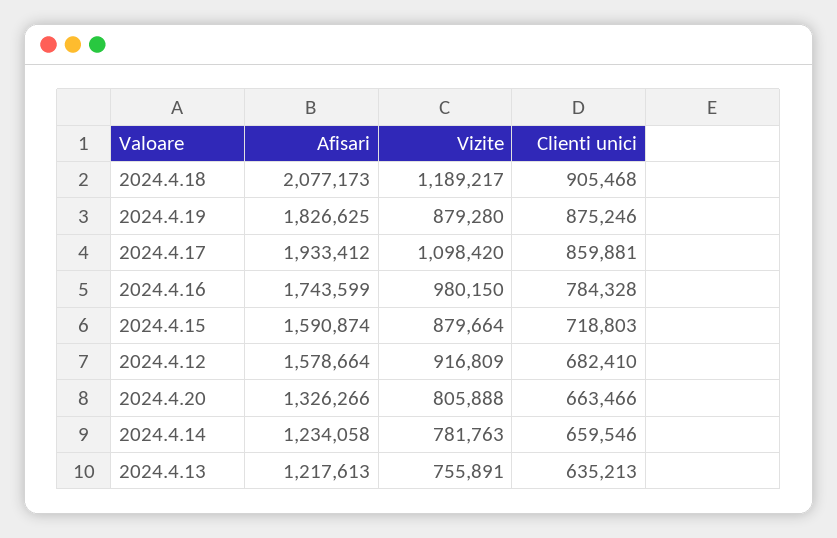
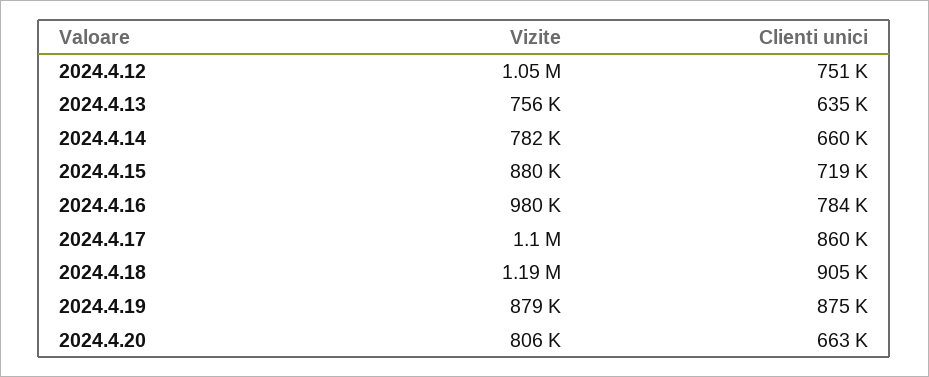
  {
-   "Afisari": {
-     "2024.4.18": 2077173,
-     "2024.4.19": 1826625,
-     "2024.4.17": 1933412,
-     "2024.4.16": 1743599,
-     "2024.4.15": 1590874,
-     "2024.4.12": 1578664,
-     "2024.4.20": 1326266,
-     "2024.4.14": 1234058,
-     "2024.4.13": 1217613
-   },
    "Vizite": {
      "2024.4.18": 1189217,
      "2024.4.19": 879280,
      "2024.4.17": 1098420,
      "2024.4.16": 980150,
      "2024.4.15": 879664,
-     "2024.4.12": 916809,
+     "2024.4.12": 1050000,
      "2024.4.20": 805888,
      "2024.4.14": 781763,
      "2024.4.13": 755891
    },
    "Clienti unici": {
      "2024.4.18": 905468,
      "2024.4.19": 875246,
      "2024.4.17": 859881,
      "2024.4.16": 784328,
      "2024.4.15": 718803,
-     "2024.4.12": 682410,
+     "2024.4.12": 751000,
      "2024.4.20": 663466,
      "2024.4.14": 659546,
      "2024.4.13": 635213
    }
  }

